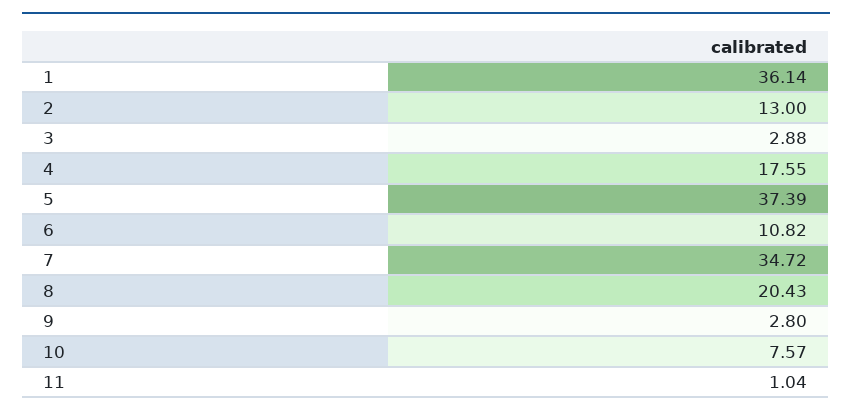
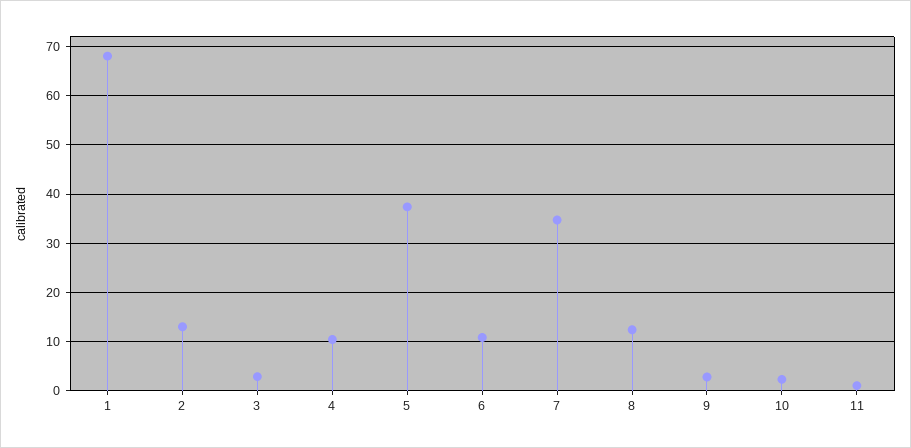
  {
-   "1": 36.14,
+   "1": 68,
    "2": 13,
    "3": 2.88,
-   "4": 17.55,
+   "4": 10,
    "5": 37.39,
    "6": 10.82,
    "7": 34.72,
-   "8": 20.43,
+   "8": 12,
    "9": 2.8,
-   "10": 7.57,
+   "10": 2,
    "11": 1.04
  }

